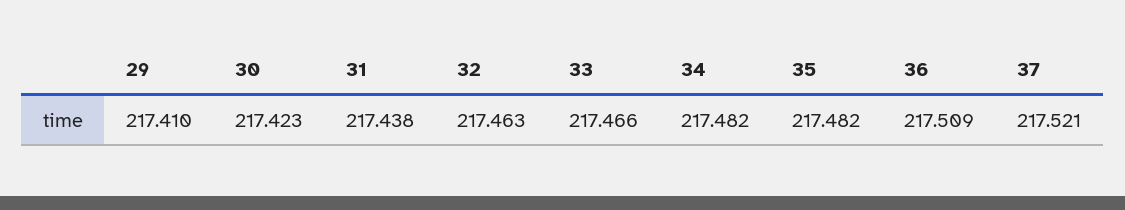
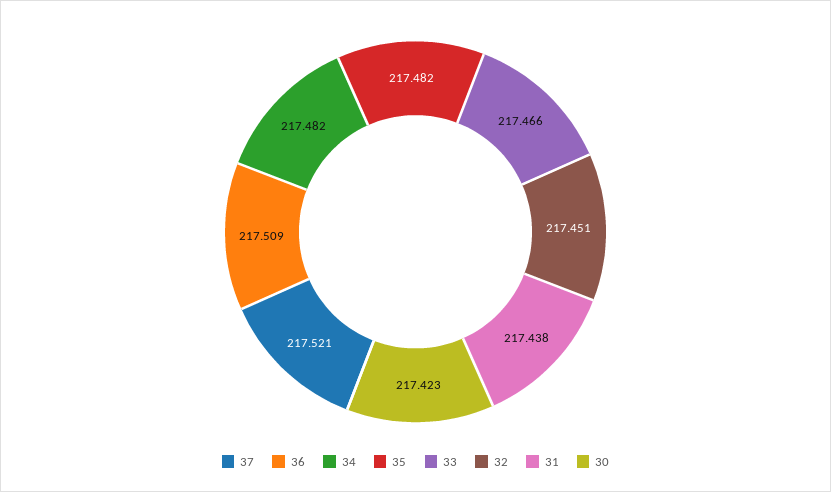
  {
-   "29": 217.41,
    "30": 217.423,
    "31": 217.438,
-   "32": 217.463,
+   "32": 217.451,
    "33": 217.466,
    "34": 217.482,
    "35": 217.482,
    "36": 217.509,
    "37": 217.521
  }

